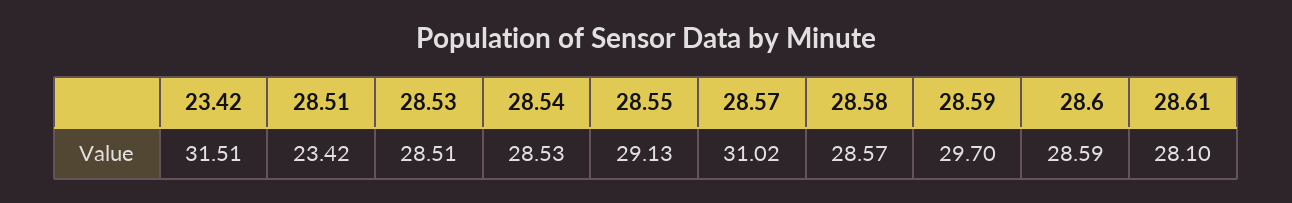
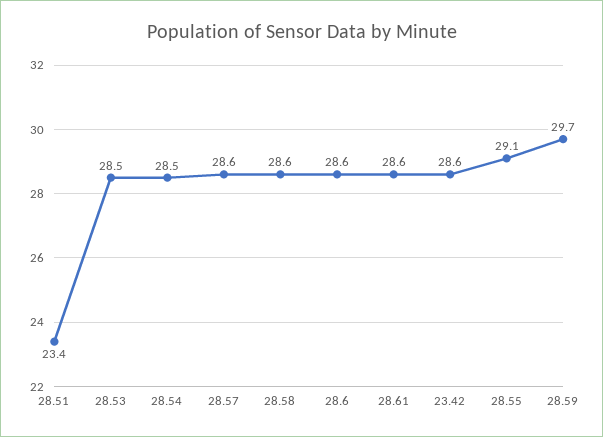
  {
-   "23.42": 31.51,
+   "23.42": 28.6,
    "28.51": 23.42,
    "28.53": 28.51,
    "28.54": 28.53,
    "28.55": 29.13,
-   "28.57": 31.02,
+   "28.57": 28.6,
    "28.58": 28.57,
    "28.59": 29.7,
    "28.6": 28.59,
-   "28.61": 28.1
+   "28.61": 28.6
  }

